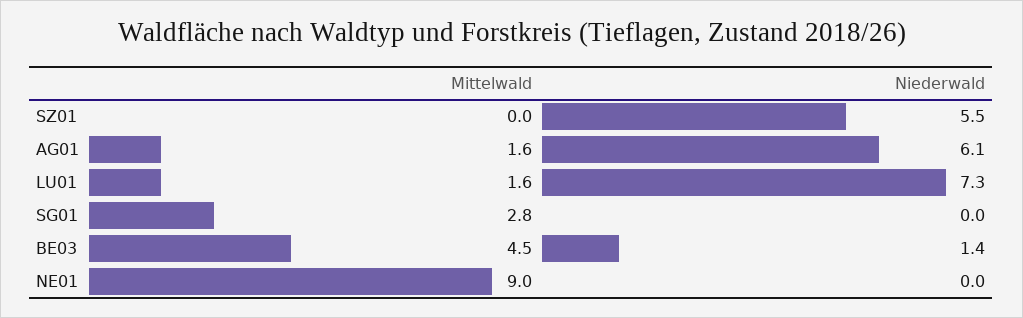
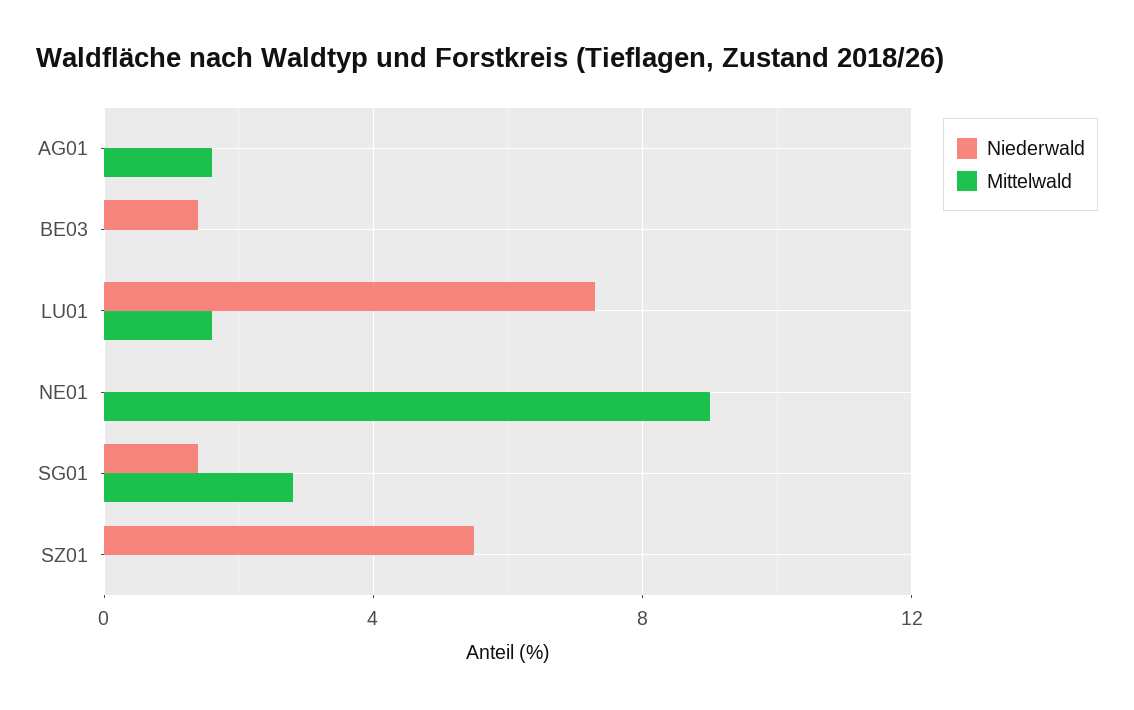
  {
    "Mittelwald": {
      "SZ01": 0,
      "AG01": 1.6,
      "LU01": 1.6,
      "SG01": 2.8,
-     "BE03": 4.5,
+     "BE03": 0,
      "NE01": 9
    },
    "Niederwald": {
      "SZ01": 5.5,
-     "AG01": 6.1,
+     "AG01": 0,
      "LU01": 7.3,
-     "SG01": 0,
+     "SG01": 1.5,
      "BE03": 1.4,
      "NE01": 0
    }
  }

